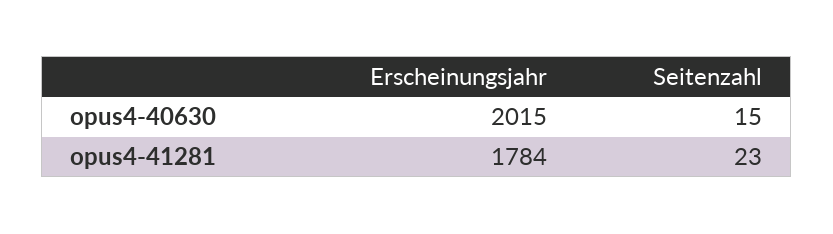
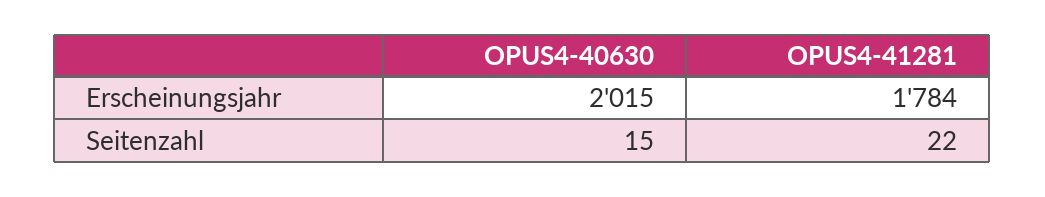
  {
    "Erscheinungsjahr": {
      "opus4-40630": 2015,
      "opus4-41281": 1784
    },
    "Seitenzahl": {
      "opus4-40630": 15,
-     "opus4-41281": 23
+     "opus4-41281": 22
    }
  }

